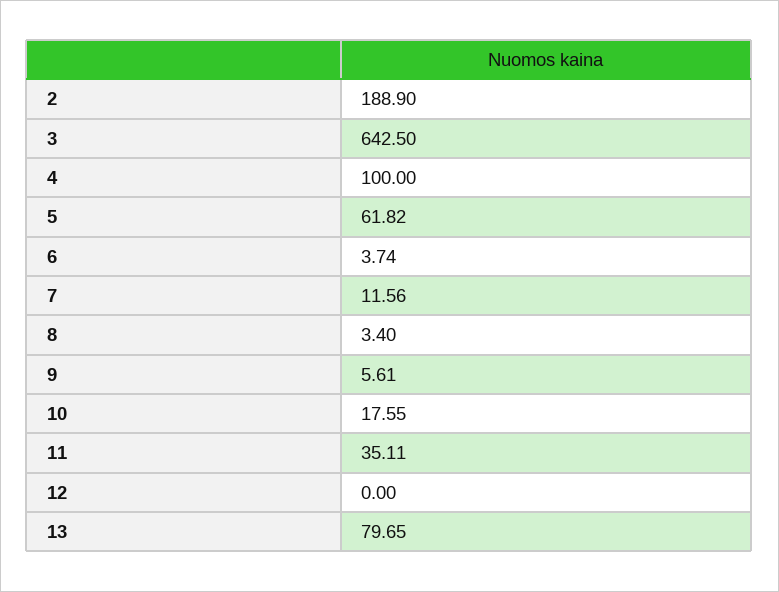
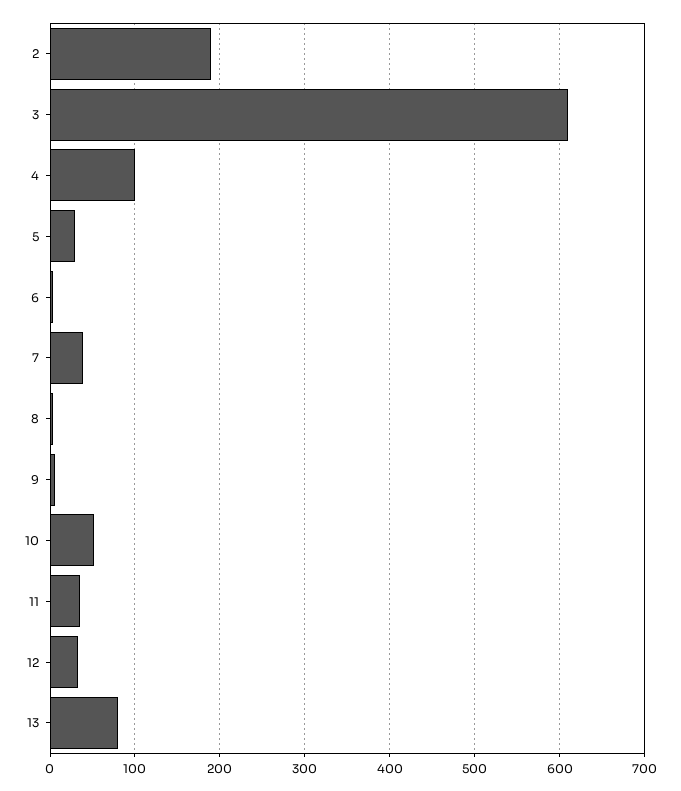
  {
    "2": 188.9,
-   "3": 642.5,
+   "3": 610,
    "4": 100,
-   "5": 61.82,
+   "5": 30,
    "6": 3.74,
-   "7": 11.56,
+   "7": 40,
    "8": 3.4,
    "9": 5.61,
-   "10": 17.55,
+   "10": 50,
    "11": 35.11,
-   "12": 0,
+   "12": 30,
    "13": 79.65
  }

